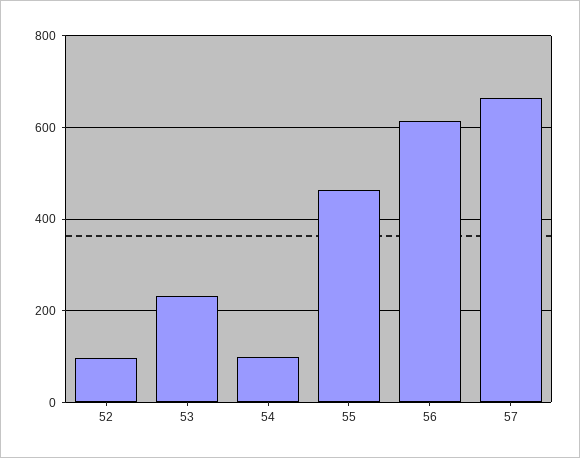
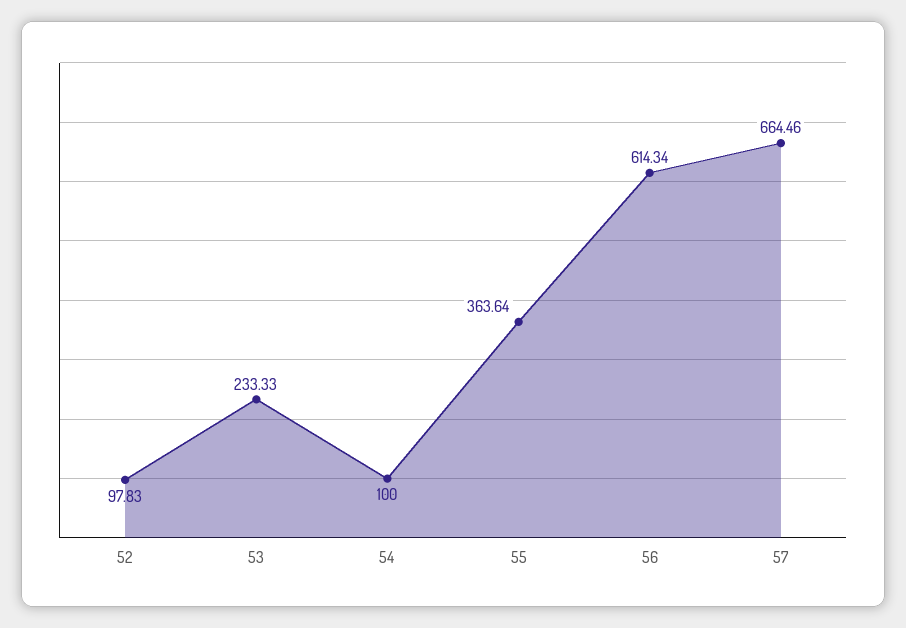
  {
    "52": 97.83,
    "53": 233.33,
    "54": 100,
-   "55": 460,
+   "55": 363.64,
    "56": 614.34,
    "57": 664.46
  }

